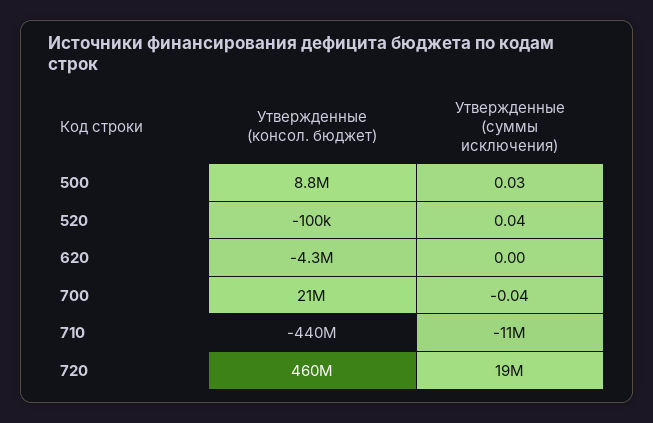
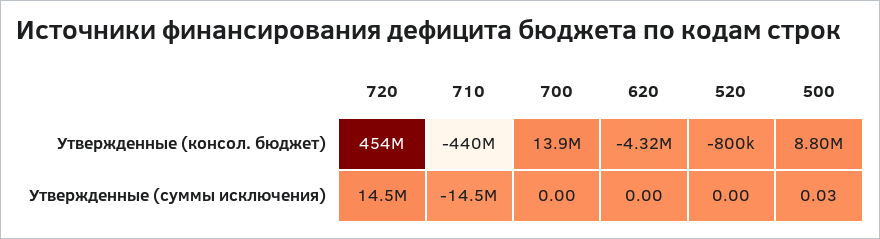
  {
    "Утвержденные (консол. бюджет)": {
      "500": 8800000,
-     "520": -100000,
+     "520": -800000,
      "620": -4320000,
-     "700": 21000000,
+     "700": 13900000,
      "710": -440000000,
-     "720": 460000000
+     "720": 454000000
    },
    "Утвержденные (суммы исключения)": {
      "500": 0.03,
-     "520": 0.04,
+     "520": 0,
      "620": 0,
-     "700": -0.04,
+     "700": 0,
-     "710": -11000000,
+     "710": -14500000,
-     "720": 19000000
+     "720": 14500000
    }
  }

